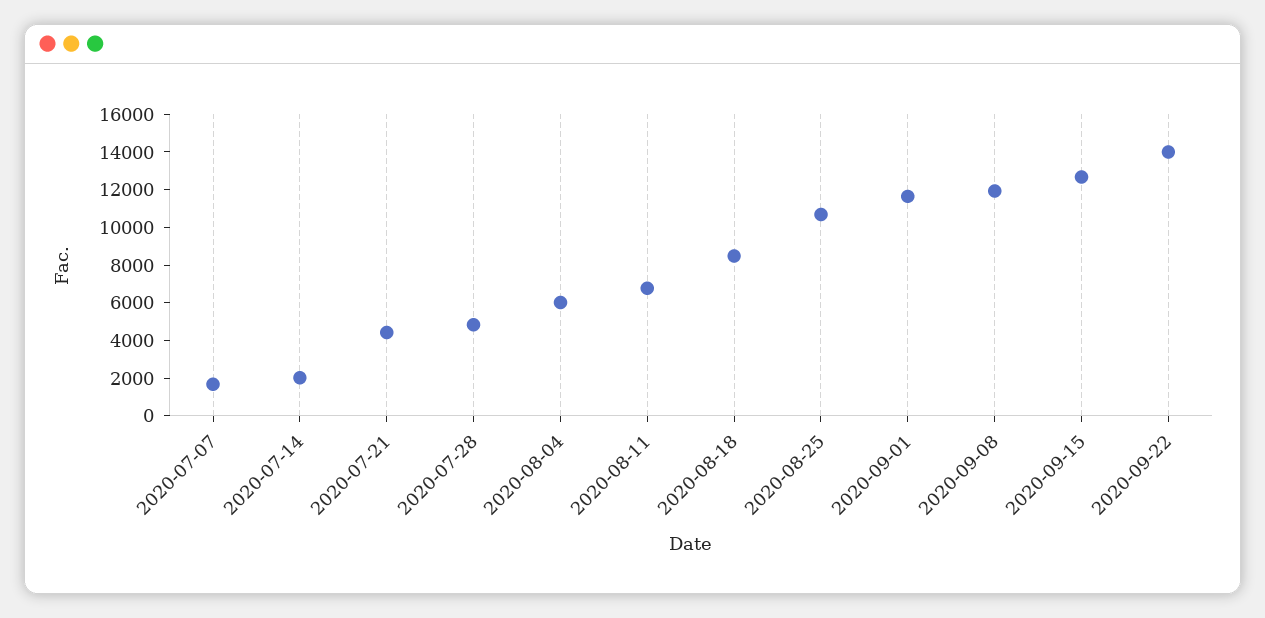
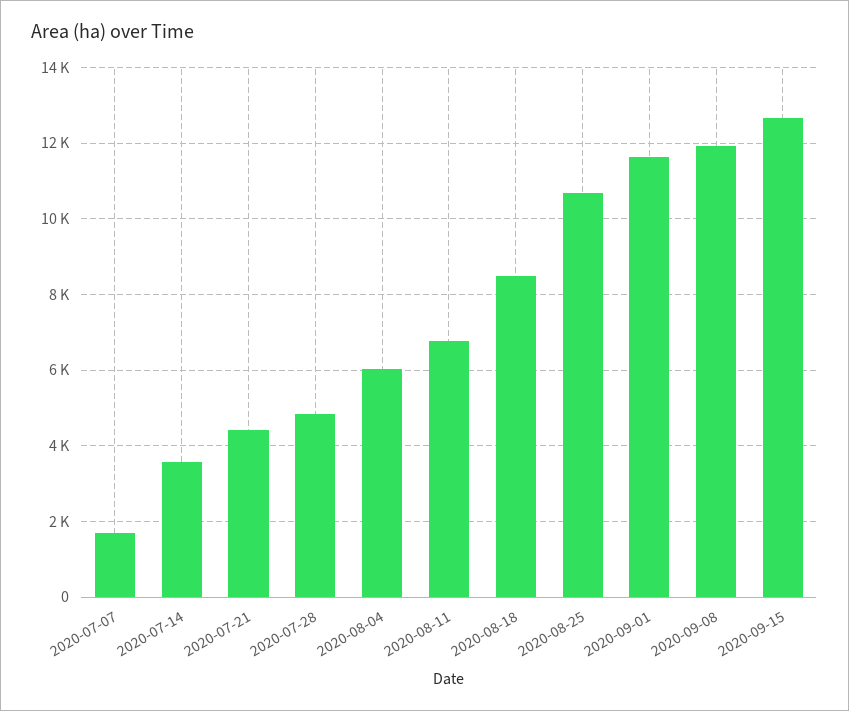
  {
    "2020-07-07": 1600,
-   "2020-07-14": 2000,
+   "2020-07-14": 3600,
    "2020-07-21": 4400,
    "2020-07-28": 4800,
    "2020-08-04": 6000,
    "2020-08-11": 6800,
    "2020-08-18": 8400,
    "2020-08-25": 10600,
    "2020-09-01": 11600,
    "2020-09-08": 12000,
-   "2020-09-15": 12600,
+   "2020-09-15": 12600
-   "2020-09-22": 14000
  }

